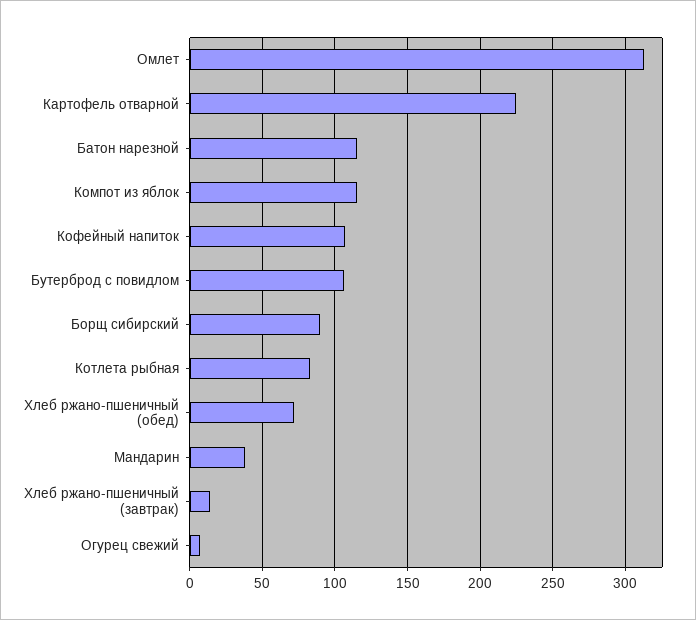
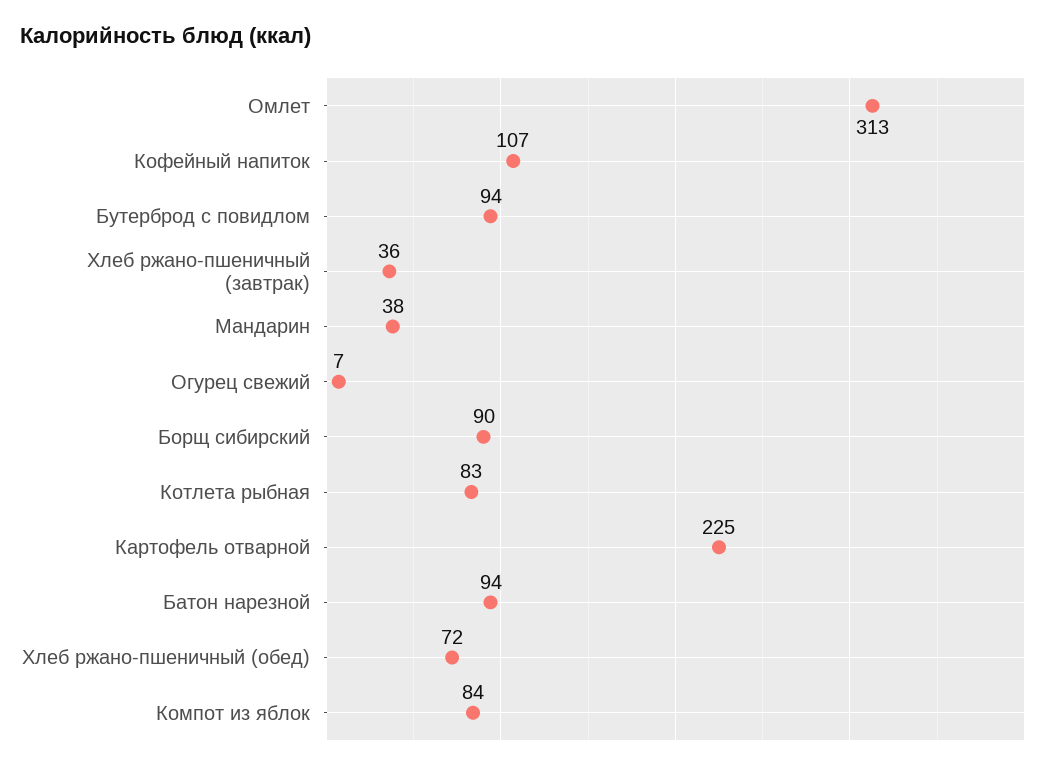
  {
    "Омлет": 313,
    "Картофель отварной": 225,
-   "Батон нарезной": 115,
+   "Батон нарезной": 94,
-   "Компот из яблок": 115,
+   "Компот из яблок": 84,
    "Кофейный напиток": 107,
-   "Бутерброд с повидлом": 105,
+   "Бутерброд с повидлом": 94,
    "Борщ сибирский": 90,
    "Котлета рыбная": 83,
    "Хлеб ржано-пшеничный (обед)": 72,
    "Мандарин": 38,
-   "Хлеб ржано-пшеничный (завтрак)": 15,
+   "Хлеб ржано-пшеничный (завтрак)": 36,
    "Огурец свежий": 7
  }

